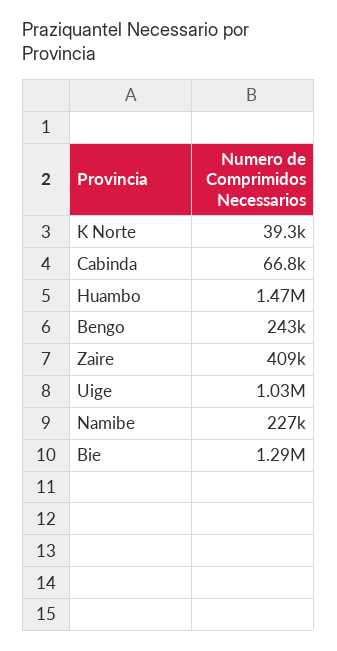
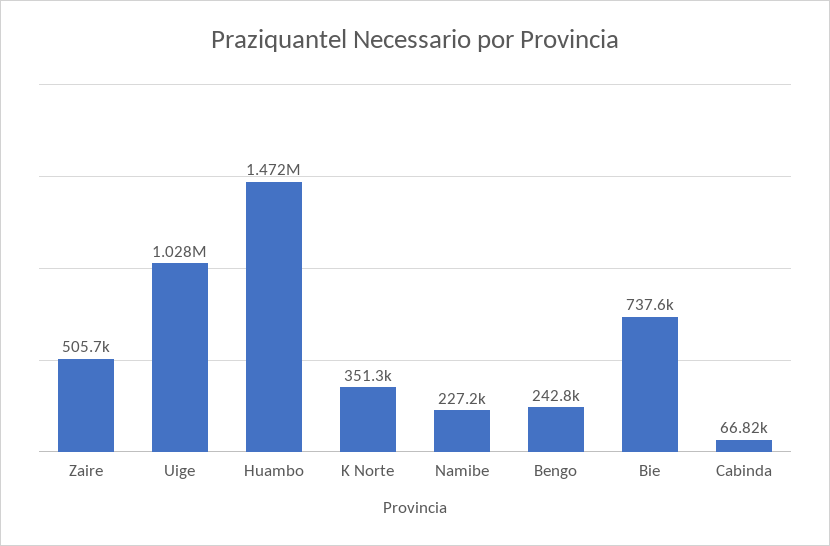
  {
-   "K Norte": 39300,
+   "K Norte": 351300,
    "Cabinda": 66820,
    "Huambo": 1472000,
    "Bengo": 242800,
-   "Zaire": 409000,
+   "Zaire": 505700,
    "Uige": 1028000,
    "Namibe": 227200,
-   "Bie": 1290000
+   "Bie": 737600
  }

